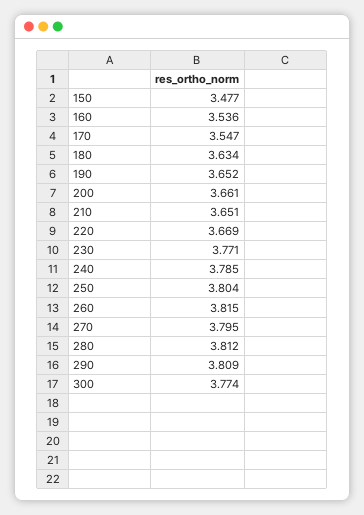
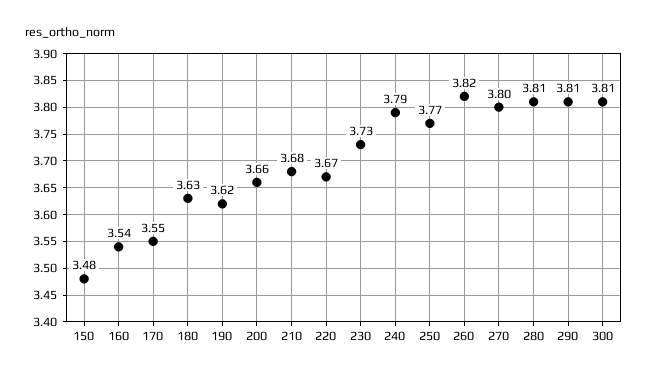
  {
    "150": 3.477,
    "160": 3.536,
    "170": 3.547,
    "180": 3.634,
-   "190": 3.652,
+   "190": 3.62,
    "200": 3.661,
-   "210": 3.651,
+   "210": 3.68,
    "220": 3.669,
-   "230": 3.771,
+   "230": 3.73,
    "240": 3.785,
-   "250": 3.804,
+   "250": 3.77,
    "260": 3.815,
    "270": 3.795,
    "280": 3.812,
    "290": 3.809,
-   "300": 3.774
+   "300": 3.81
  }

